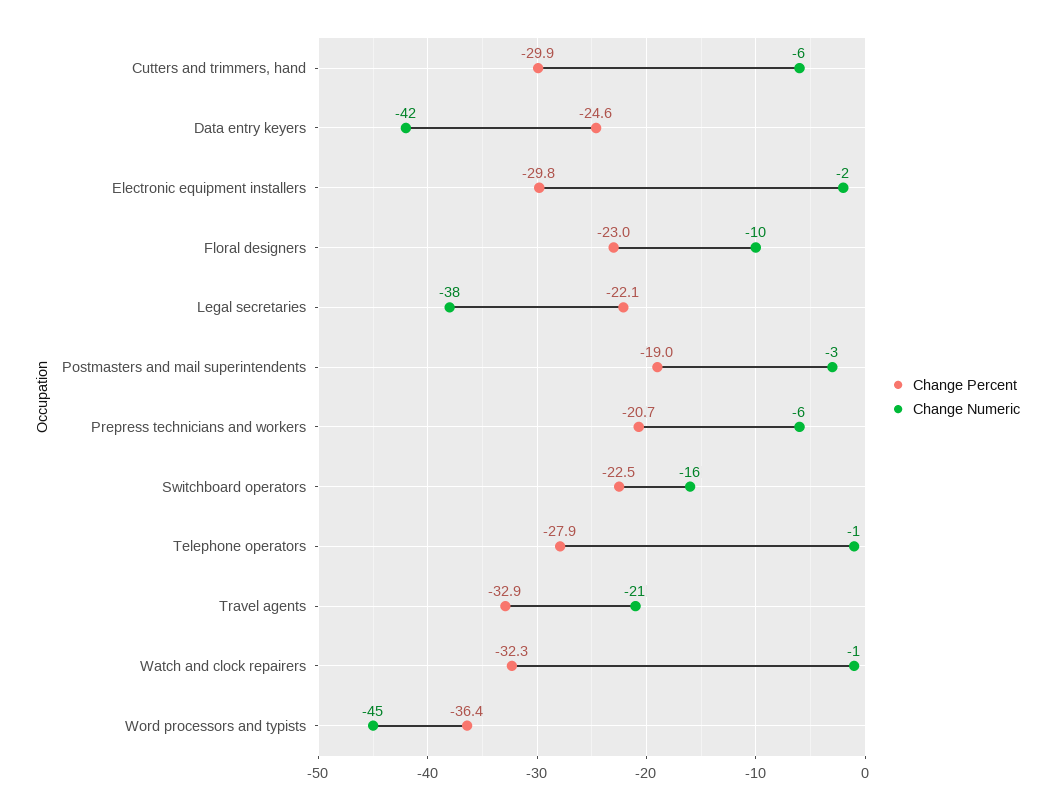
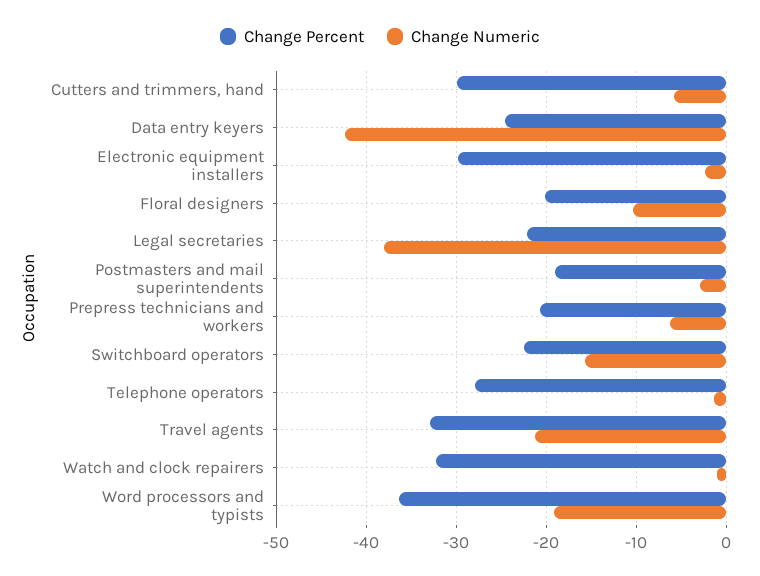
  {
    "Change Percent": {
      "Cutters and trimmers, hand": -29.9,
      "Data entry keyers": -24.6,
      "Electronic equipment installers": -29.8,
-     "Floral designers": -23,
+     "Floral designers": -20,
      "Legal secretaries": -22.1,
      "Postmasters and mail superintendents": -19,
      "Prepress technicians and workers": -20.7,
      "Switchboard operators": -22.5,
      "Telephone operators": -27.9,
      "Travel agents": -32.9,
      "Watch and clock repairers": -32.3,
      "Word processors and typists": -36.4
    },
    "Change Numeric": {
      "Cutters and trimmers, hand": -6,
      "Data entry keyers": -42,
      "Electronic equipment installers": -2,
      "Floral designers": -10,
      "Legal secretaries": -38,
      "Postmasters and mail superintendents": -3,
      "Prepress technicians and workers": -6,
      "Switchboard operators": -16,
      "Telephone operators": -1,
      "Travel agents": -21,
      "Watch and clock repairers": -1,
-     "Word processors and typists": -45
+     "Word processors and typists": -19
    }
  }

